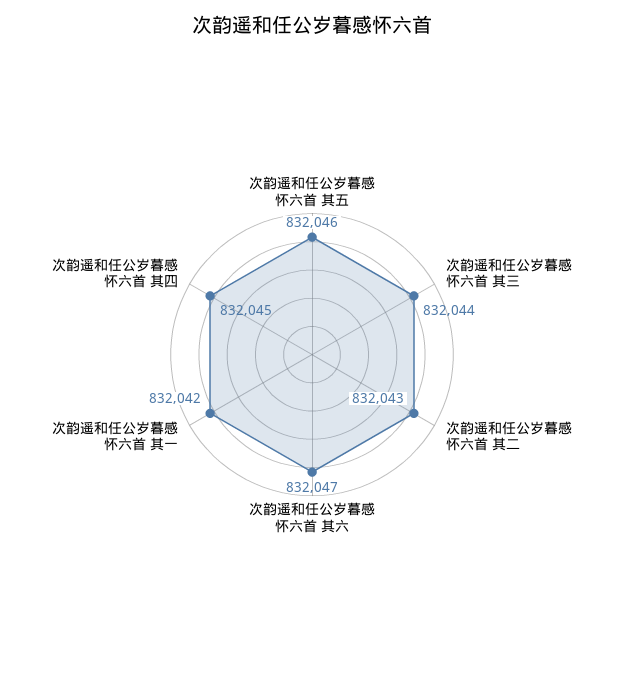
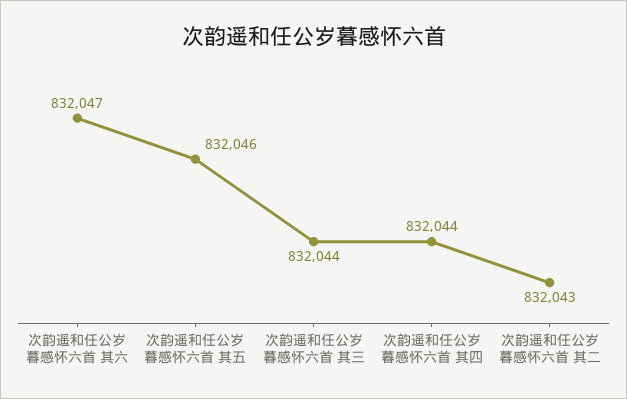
  {
    "次韵遥和任公岁暮感怀六首 其五": 832046,
    "次韵遥和任公岁暮感怀六首 其三": 832044,
    "次韵遥和任公岁暮感怀六首 其二": 832043,
    "次韵遥和任公岁暮感怀六首 其六": 832047,
-   "次韵遥和任公岁暮感怀六首 其一": 832042,
-   "次韵遥和任公岁暮感怀六首 其四": 832045
+   "次韵遥和任公岁暮感怀六首 其四": 832044
  }

